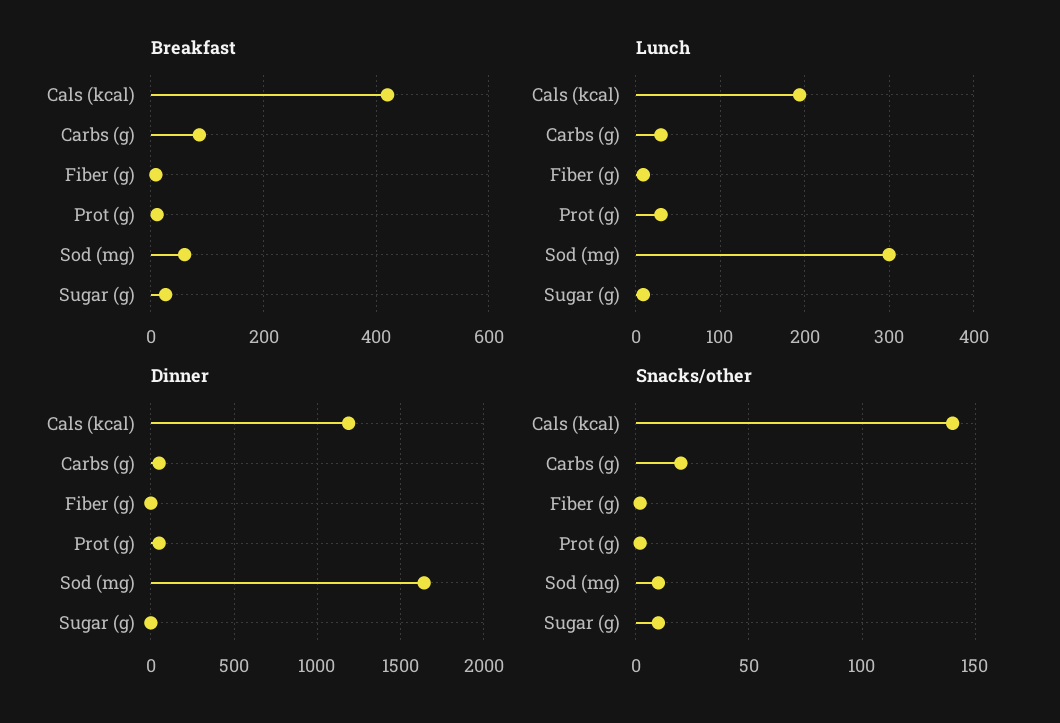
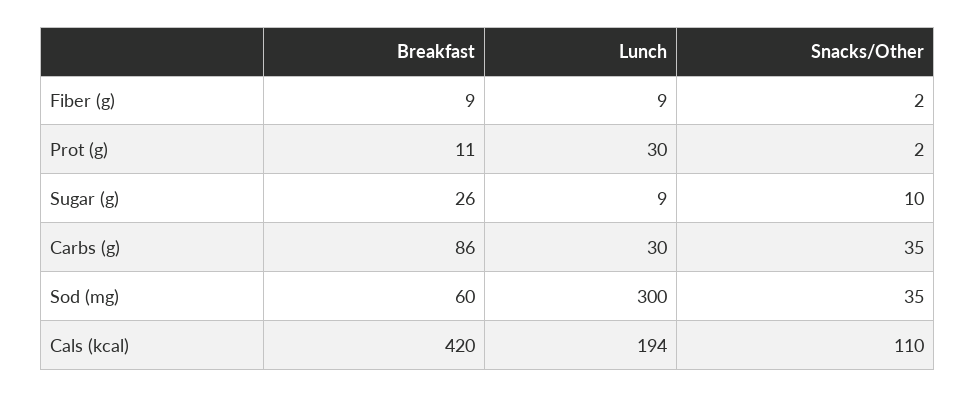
  {
    "Breakfast": {
      "Cals (kcal)": 420,
      "Carbs (g)": 86,
      "Fiber (g)": 9,
      "Prot (g)": 11,
      "Sod (mg)": 60,
      "Sugar (g)": 26
    },
    "Lunch": {
      "Cals (kcal)": 194,
      "Carbs (g)": 30,
      "Fiber (g)": 9,
      "Prot (g)": 30,
      "Sod (mg)": 300,
      "Sugar (g)": 9
    },
-   "Dinner": {
-     "Cals (kcal)": 1200,
-     "Carbs (g)": 50,
-     "Fiber (g)": 0,
-     "Prot (g)": 50,
-     "Sod (mg)": 1650,
-     "Sugar (g)": 0
-   },
    "Snacks/other": {
-     "Cals (kcal)": 140,
+     "Cals (kcal)": 110,
-     "Carbs (g)": 20,
+     "Carbs (g)": 35,
      "Fiber (g)": 2,
      "Prot (g)": 2,
-     "Sod (mg)": 10,
+     "Sod (mg)": 35,
      "Sugar (g)": 10
    }
  }

